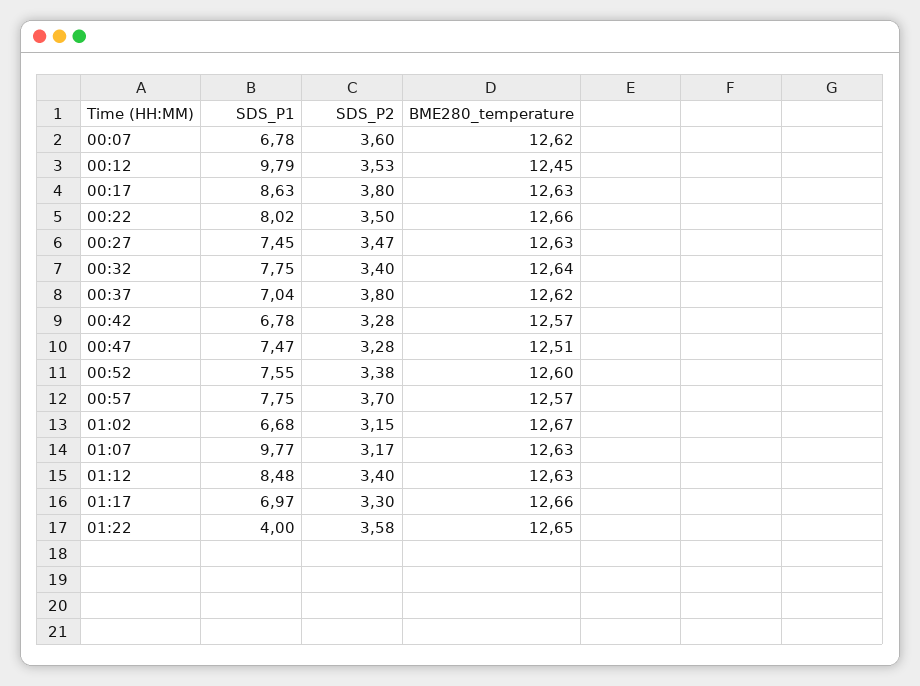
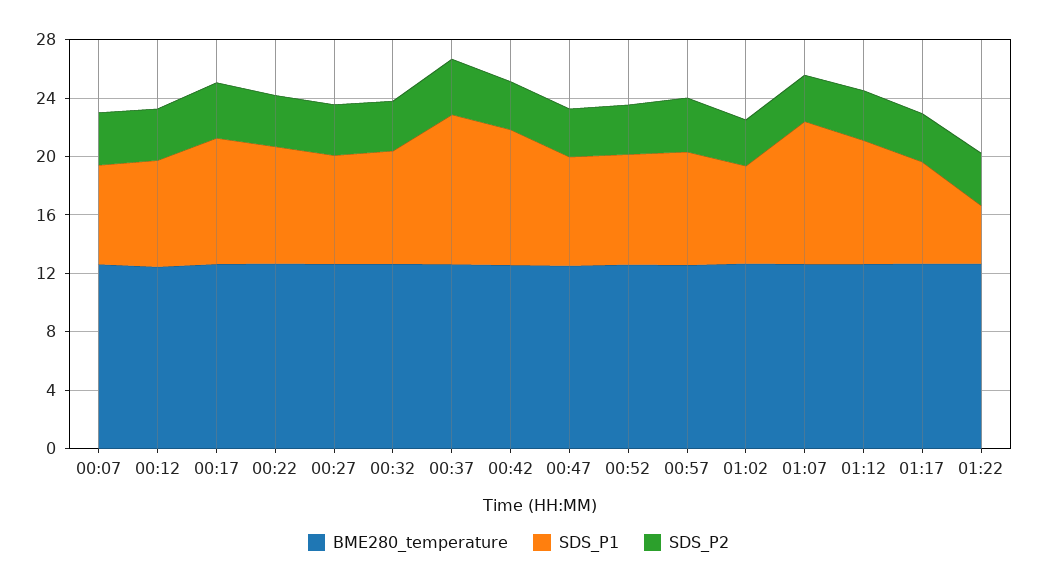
  {
    "SDS_P1": {
      "00:07": 6.78,
-     "00:12": 9.79,
+     "00:12": 7,
      "00:17": 8.63,
      "00:22": 8.02,
      "00:27": 7.45,
      "00:32": 7.75,
-     "00:37": 7.04,
+     "00:37": 10,
-     "00:42": 6.78,
+     "00:42": 9,
      "00:47": 7.47,
      "00:52": 7.55,
      "00:57": 7.75,
      "01:02": 6.68,
      "01:07": 9.77,
      "01:12": 8.48,
      "01:17": 6.97,
      "01:22": 4
    },
    "SDS_P2": {
      "00:07": 3.6,
      "00:12": 3.53,
      "00:17": 3.8,
      "00:22": 3.5,
      "00:27": 3.47,
      "00:32": 3.4,
      "00:37": 3.8,
      "00:42": 3.28,
      "00:47": 3.28,
      "00:52": 3.38,
      "00:57": 3.7,
      "01:02": 3.15,
      "01:07": 3.17,
      "01:12": 3.4,
      "01:17": 3.3,
      "01:22": 3.58
    },
    "BME280_temperature": {
      "00:07": 12.62,
      "00:12": 12.45,
      "00:17": 12.63,
      "00:22": 12.66,
      "00:27": 12.63,
      "00:32": 12.64,
      "00:37": 12.62,
      "00:42": 12.57,
      "00:47": 12.51,
      "00:52": 12.6,
      "00:57": 12.57,
      "01:02": 12.67,
      "01:07": 12.63,
      "01:12": 12.63,
      "01:17": 12.66,
      "01:22": 12.65
    }
  }

